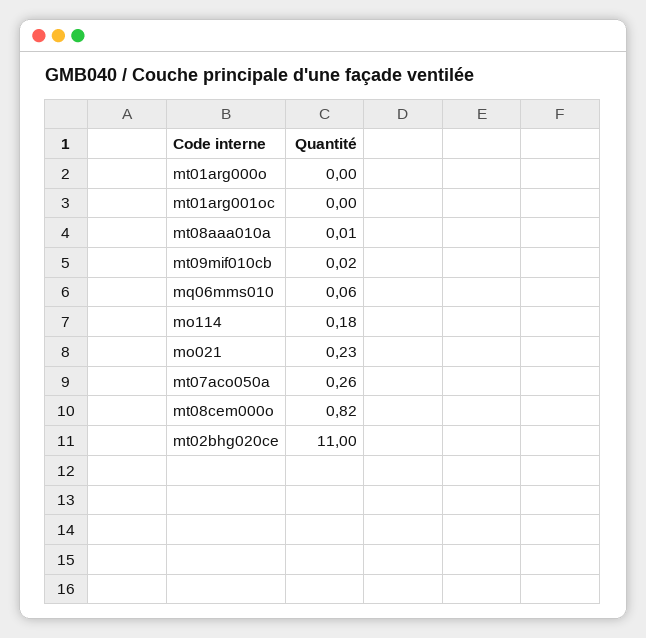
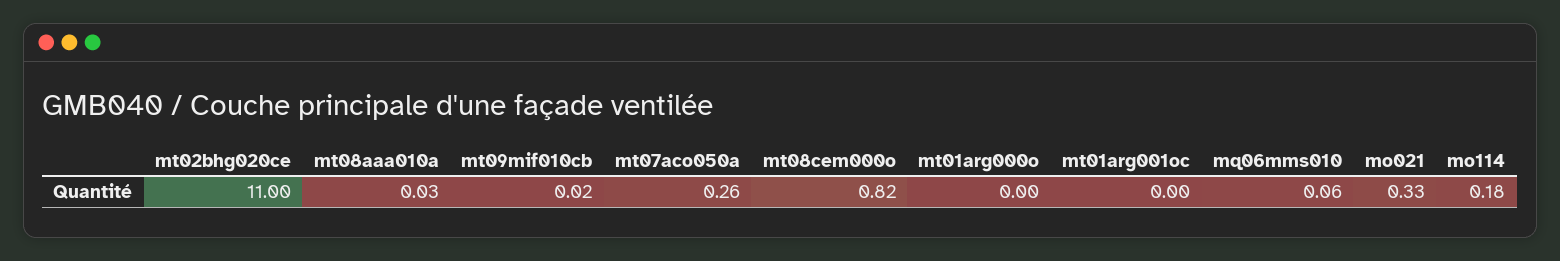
  {
    "mt01arg000o": 0,
    "mt01arg001oc": 0,
-   "mt08aaa010a": 0.01,
+   "mt08aaa010a": 0.03,
    "mt09mif010cb": 0.02,
    "mq06mms010": 0.06,
    "mo114": 0.18,
-   "mo021": 0.23,
+   "mo021": 0.33,
    "mt07aco050a": 0.26,
    "mt08cem000o": 0.82,
    "mt02bhg020ce": 11
  }

